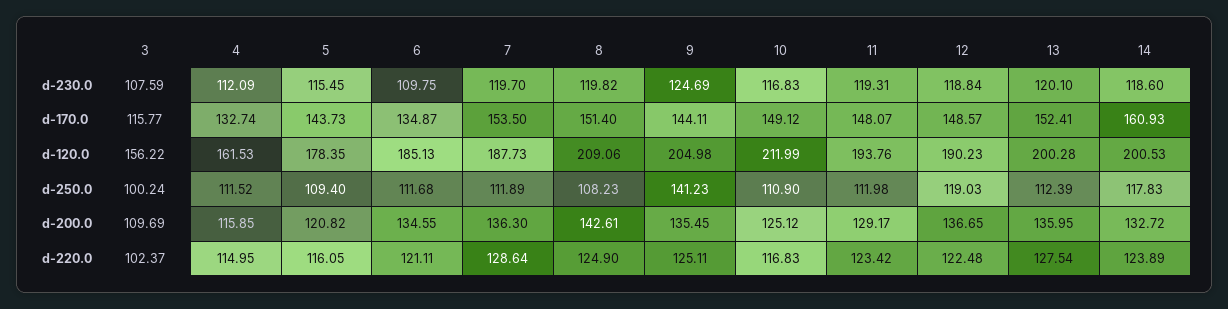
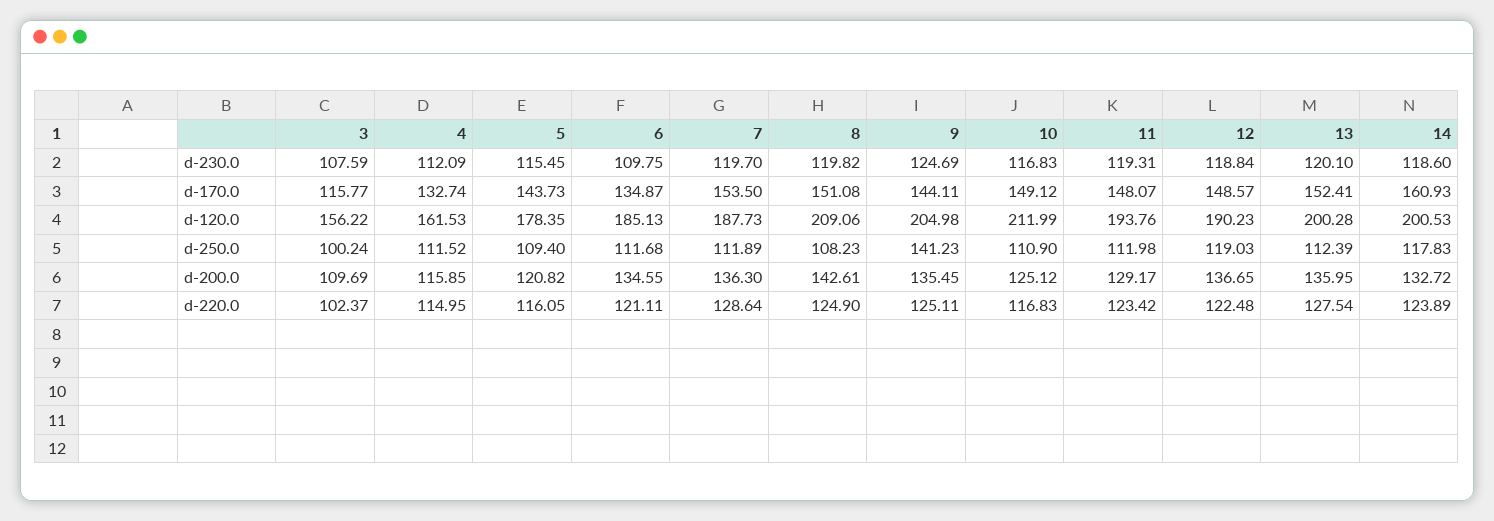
  {
    "3": {
      "d-230.0": 107.59,
      "d-170.0": 115.77,
      "d-120.0": 156.22,
      "d-250.0": 100.24,
      "d-200.0": 109.69,
      "d-220.0": 102.37
    },
    "4": {
      "d-230.0": 112.09,
      "d-170.0": 132.74,
      "d-120.0": 161.53,
      "d-250.0": 111.52,
      "d-200.0": 115.85,
      "d-220.0": 114.95
    },
    "5": {
      "d-230.0": 115.45,
      "d-170.0": 143.73,
      "d-120.0": 178.35,
      "d-250.0": 109.4,
      "d-200.0": 120.82,
      "d-220.0": 116.05
    },
    "6": {
      "d-230.0": 109.75,
      "d-170.0": 134.87,
      "d-120.0": 185.13,
      "d-250.0": 111.68,
      "d-200.0": 134.55,
      "d-220.0": 121.11
    },
    "7": {
      "d-230.0": 119.7,
      "d-170.0": 153.5,
      "d-120.0": 187.73,
      "d-250.0": 111.89,
      "d-200.0": 136.3,
      "d-220.0": 128.64
    },
    "8": {
      "d-230.0": 119.82,
-     "d-170.0": 151.4,
+     "d-170.0": 151.08,
      "d-120.0": 209.06,
      "d-250.0": 108.23,
      "d-200.0": 142.61,
      "d-220.0": 124.9
    },
    "9": {
      "d-230.0": 124.69,
      "d-170.0": 144.11,
      "d-120.0": 204.98,
      "d-250.0": 141.23,
      "d-200.0": 135.45,
      "d-220.0": 125.11
    },
    "10": {
      "d-230.0": 116.83,
      "d-170.0": 149.12,
      "d-120.0": 211.99,
      "d-250.0": 110.9,
      "d-200.0": 125.12,
      "d-220.0": 116.83
    },
    "11": {
      "d-230.0": 119.31,
      "d-170.0": 148.07,
      "d-120.0": 193.76,
      "d-250.0": 111.98,
      "d-200.0": 129.17,
      "d-220.0": 123.42
    },
    "12": {
      "d-230.0": 118.84,
      "d-170.0": 148.57,
      "d-120.0": 190.23,
      "d-250.0": 119.03,
      "d-200.0": 136.65,
      "d-220.0": 122.48
    },
    "13": {
      "d-230.0": 120.1,
      "d-170.0": 152.41,
      "d-120.0": 200.28,
      "d-250.0": 112.39,
      "d-200.0": 135.95,
      "d-220.0": 127.54
    },
    "14": {
      "d-230.0": 118.6,
      "d-170.0": 160.93,
      "d-120.0": 200.53,
      "d-250.0": 117.83,
      "d-200.0": 132.72,
      "d-220.0": 123.89
    }
  }

